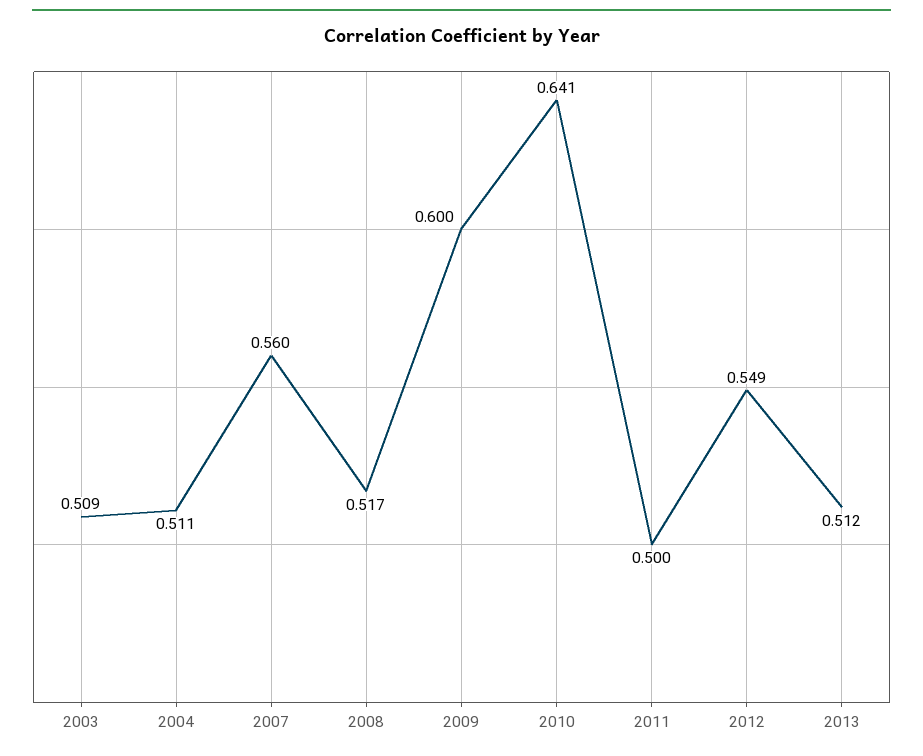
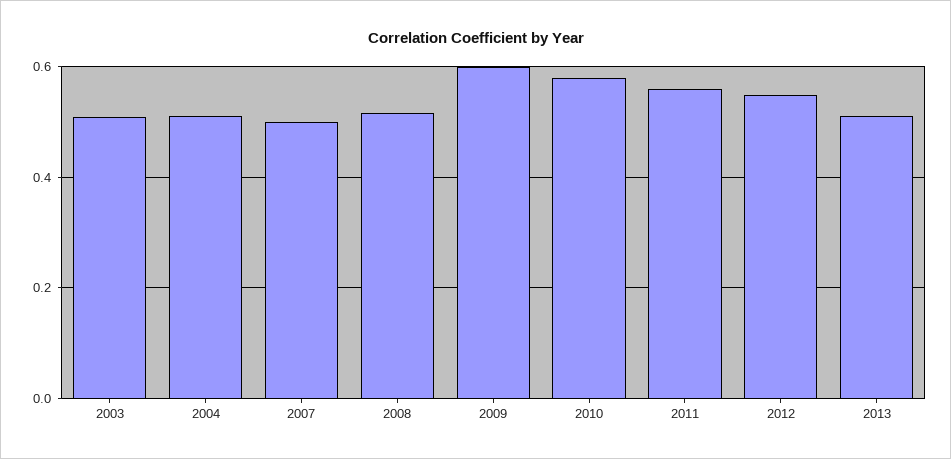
  {
    "2003": 0.509,
    "2004": 0.511,
-   "2007": 0.56,
+   "2007": 0.5,
    "2008": 0.517,
    "2009": 0.6,
-   "2010": 0.641,
+   "2010": 0.58,
-   "2011": 0.5,
+   "2011": 0.56,
    "2012": 0.549,
    "2013": 0.512
  }

